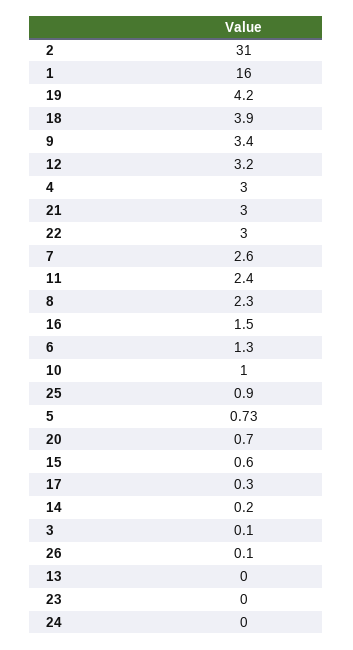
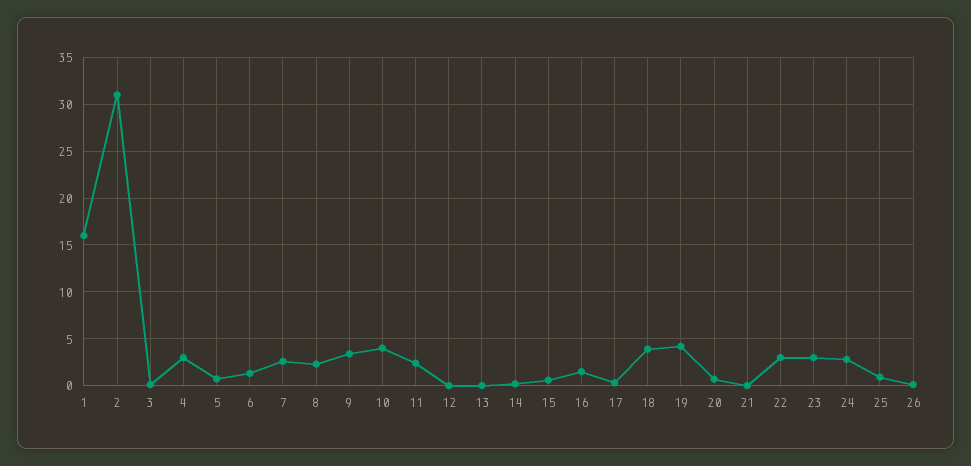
  {
    "2": 31,
    "1": 16,
    "19": 4.2,
    "18": 3.9,
    "9": 3.4,
-   "12": 3.2,
+   "12": 0,
    "4": 3,
-   "21": 3,
+   "21": 0,
    "22": 3,
    "7": 2.6,
    "11": 2.4,
    "8": 2.3,
    "16": 1.5,
    "6": 1.3,
-   "10": 1,
+   "10": 4,
    "25": 0.9,
    "5": 0.73,
    "20": 0.7,
    "15": 0.6,
    "17": 0.3,
    "14": 0.2,
    "3": 0.1,
    "26": 0.1,
    "13": 0,
-   "23": 0,
+   "23": 3,
-   "24": 0
+   "24": 3
  }

